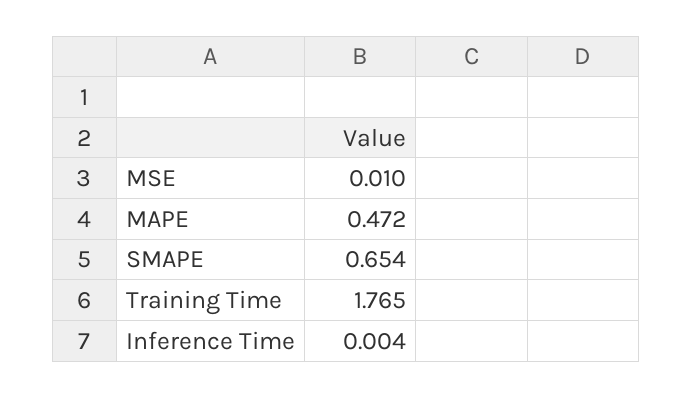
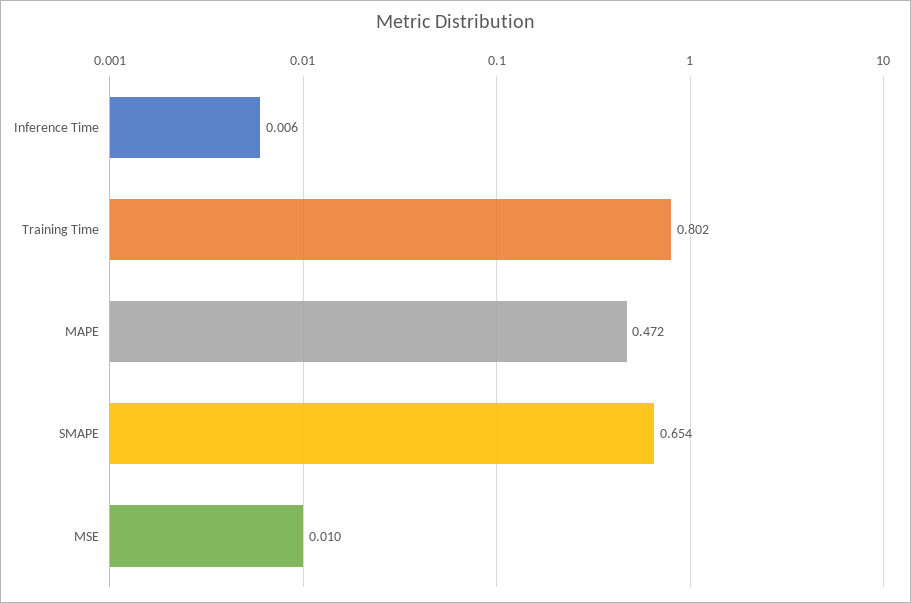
  {
    "MSE": 0.01,
    "MAPE": 0.472,
    "SMAPE": 0.654,
-   "Training Time": 1.765,
+   "Training Time": 0.802,
-   "Inference Time": 0.004
+   "Inference Time": 0.006
  }

